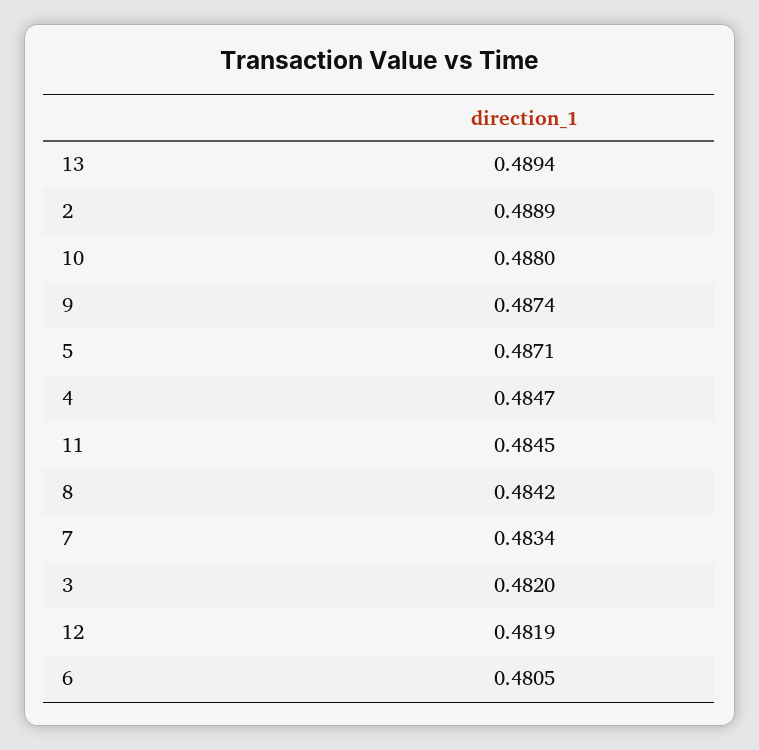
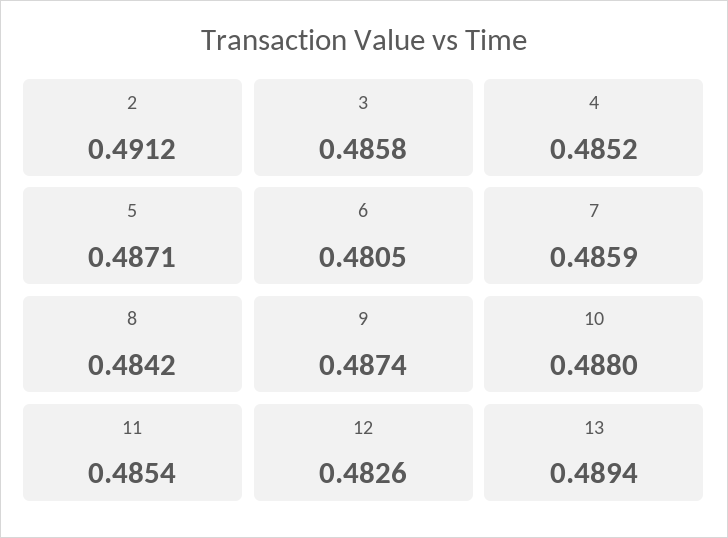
  {
    "13": 0.4894,
-   "2": 0.4889,
+   "2": 0.4912,
    "10": 0.488,
    "9": 0.4874,
    "5": 0.4871,
-   "4": 0.4847,
+   "4": 0.4852,
-   "11": 0.4845,
+   "11": 0.4854,
    "8": 0.4842,
-   "7": 0.4834,
+   "7": 0.4859,
-   "3": 0.482,
+   "3": 0.4858,
-   "12": 0.4819,
+   "12": 0.4826,
    "6": 0.4805
  }

